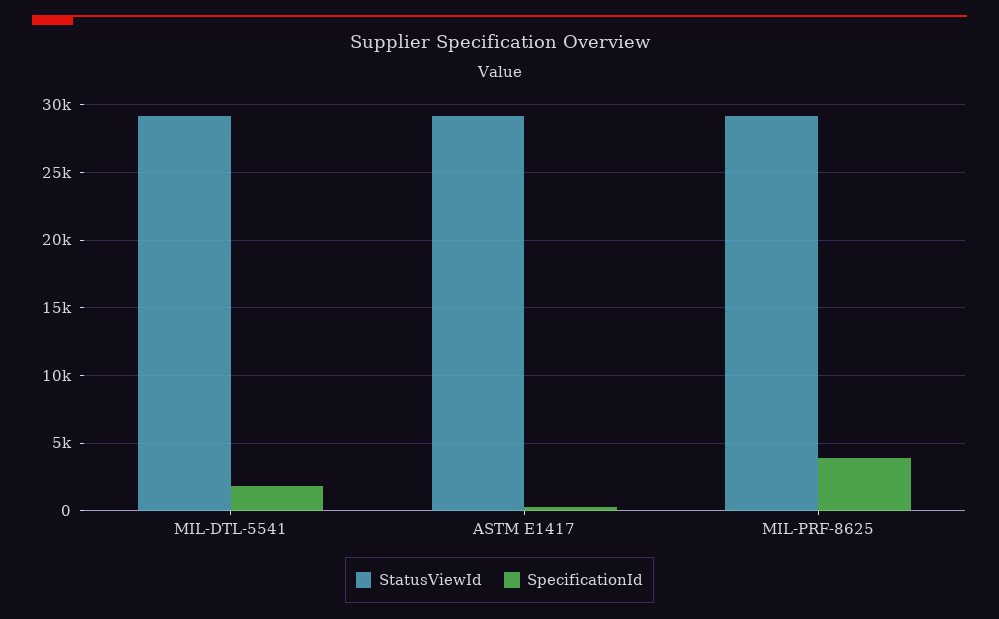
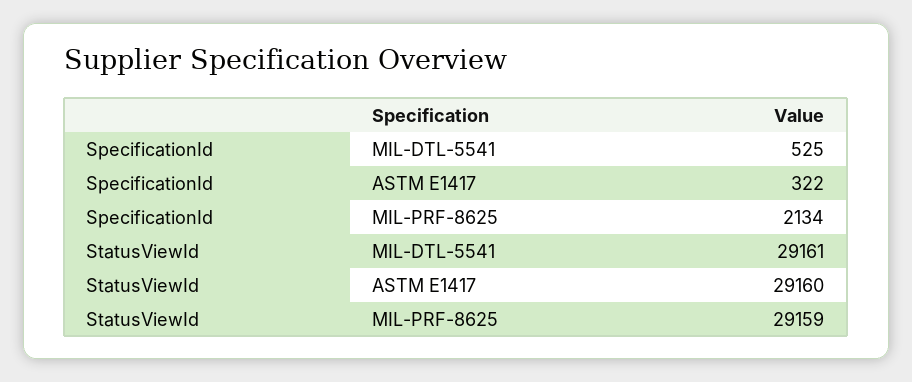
  {
    "StatusViewId": {
      "MIL-DTL-5541": 29161,
      "ASTM E1417": 29160,
      "MIL-PRF-8625": 29159
    },
    "SpecificationId": {
-     "MIL-DTL-5541": 2000,
+     "MIL-DTL-5541": 525,
      "ASTM E1417": 322,
-     "MIL-PRF-8625": 4000
+     "MIL-PRF-8625": 2134
    }
  }

